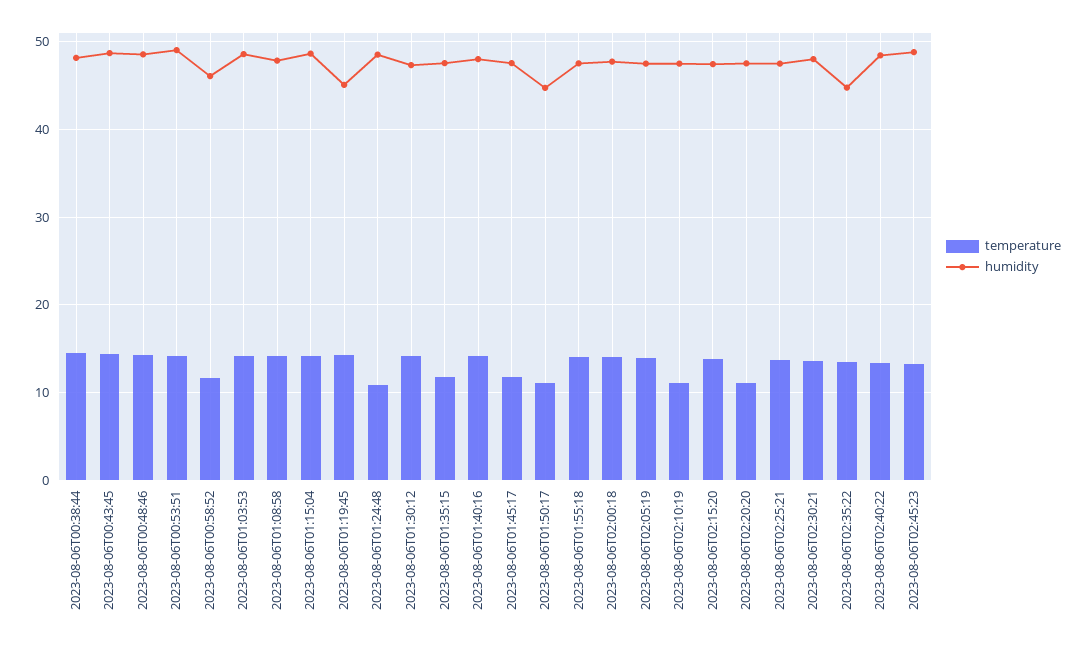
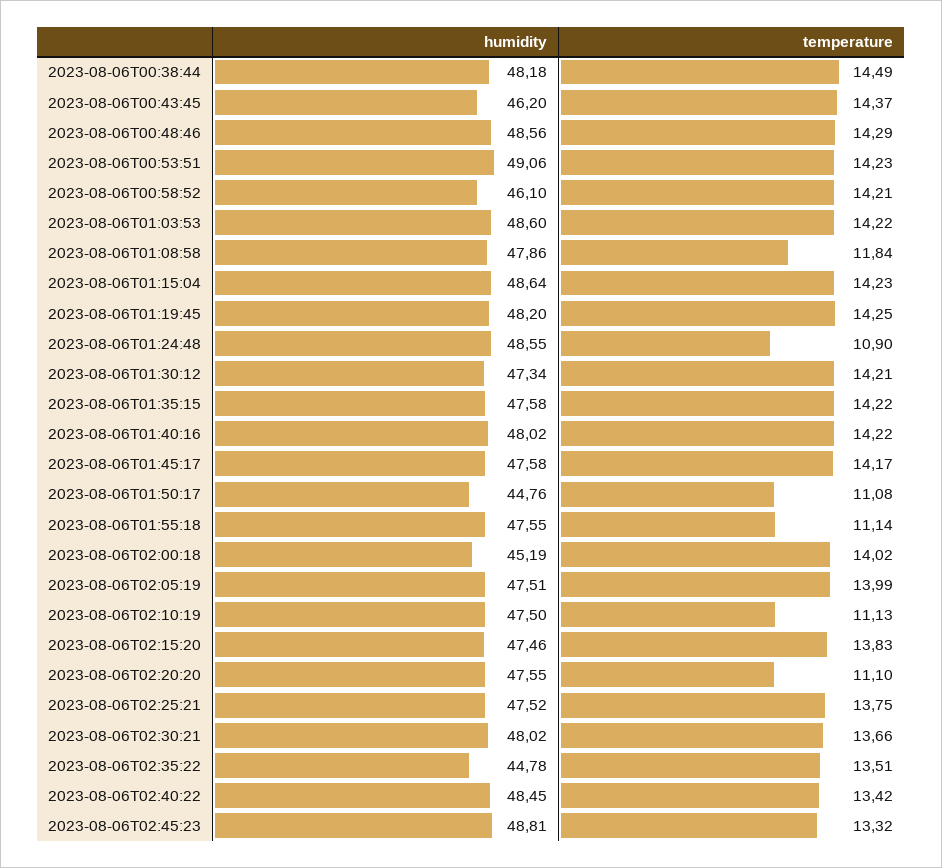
  {
    "temperature": {
      "2023-08-06T00:38:44": 14.49,
      "2023-08-06T00:43:45": 14.37,
      "2023-08-06T00:48:46": 14.29,
      "2023-08-06T00:53:51": 14.23,
-     "2023-08-06T00:58:52": 12,
+     "2023-08-06T00:58:52": 14.21,
      "2023-08-06T01:03:53": 14.22,
-     "2023-08-06T01:08:58": 14,
+     "2023-08-06T01:08:58": 11.84,
      "2023-08-06T01:15:04": 14.23,
      "2023-08-06T01:19:45": 14.25,
      "2023-08-06T01:24:48": 10.9,
      "2023-08-06T01:30:12": 14.21,
-     "2023-08-06T01:35:15": 12,
+     "2023-08-06T01:35:15": 14.22,
      "2023-08-06T01:40:16": 14.22,
-     "2023-08-06T01:45:17": 12,
+     "2023-08-06T01:45:17": 14.17,
      "2023-08-06T01:50:17": 11.08,
-     "2023-08-06T01:55:18": 14,
+     "2023-08-06T01:55:18": 11.14,
      "2023-08-06T02:00:18": 14.02,
      "2023-08-06T02:05:19": 13.99,
      "2023-08-06T02:10:19": 11.13,
      "2023-08-06T02:15:20": 13.83,
      "2023-08-06T02:20:20": 11.1,
      "2023-08-06T02:25:21": 13.75,
      "2023-08-06T02:30:21": 13.66,
      "2023-08-06T02:35:22": 13.51,
      "2023-08-06T02:40:22": 13.42,
      "2023-08-06T02:45:23": 13.32
    },
    "humidity": {
      "2023-08-06T00:38:44": 48.18,
-     "2023-08-06T00:43:45": 49,
+     "2023-08-06T00:43:45": 46.2,
      "2023-08-06T00:48:46": 48.56,
      "2023-08-06T00:53:51": 49.06,
      "2023-08-06T00:58:52": 46.1,
      "2023-08-06T01:03:53": 48.6,
      "2023-08-06T01:08:58": 47.86,
      "2023-08-06T01:15:04": 48.64,
-     "2023-08-06T01:19:45": 45,
+     "2023-08-06T01:19:45": 48.2,
      "2023-08-06T01:24:48": 48.55,
      "2023-08-06T01:30:12": 47.34,
      "2023-08-06T01:35:15": 47.58,
      "2023-08-06T01:40:16": 48.02,
      "2023-08-06T01:45:17": 47.58,
      "2023-08-06T01:50:17": 44.76,
      "2023-08-06T01:55:18": 47.55,
-     "2023-08-06T02:00:18": 48,
+     "2023-08-06T02:00:18": 45.19,
      "2023-08-06T02:05:19": 47.51,
      "2023-08-06T02:10:19": 47.5,
      "2023-08-06T02:15:20": 47.46,
      "2023-08-06T02:20:20": 47.55,
      "2023-08-06T02:25:21": 47.52,
      "2023-08-06T02:30:21": 48.02,
      "2023-08-06T02:35:22": 44.78,
      "2023-08-06T02:40:22": 48.45,
      "2023-08-06T02:45:23": 48.81
    }
  }

